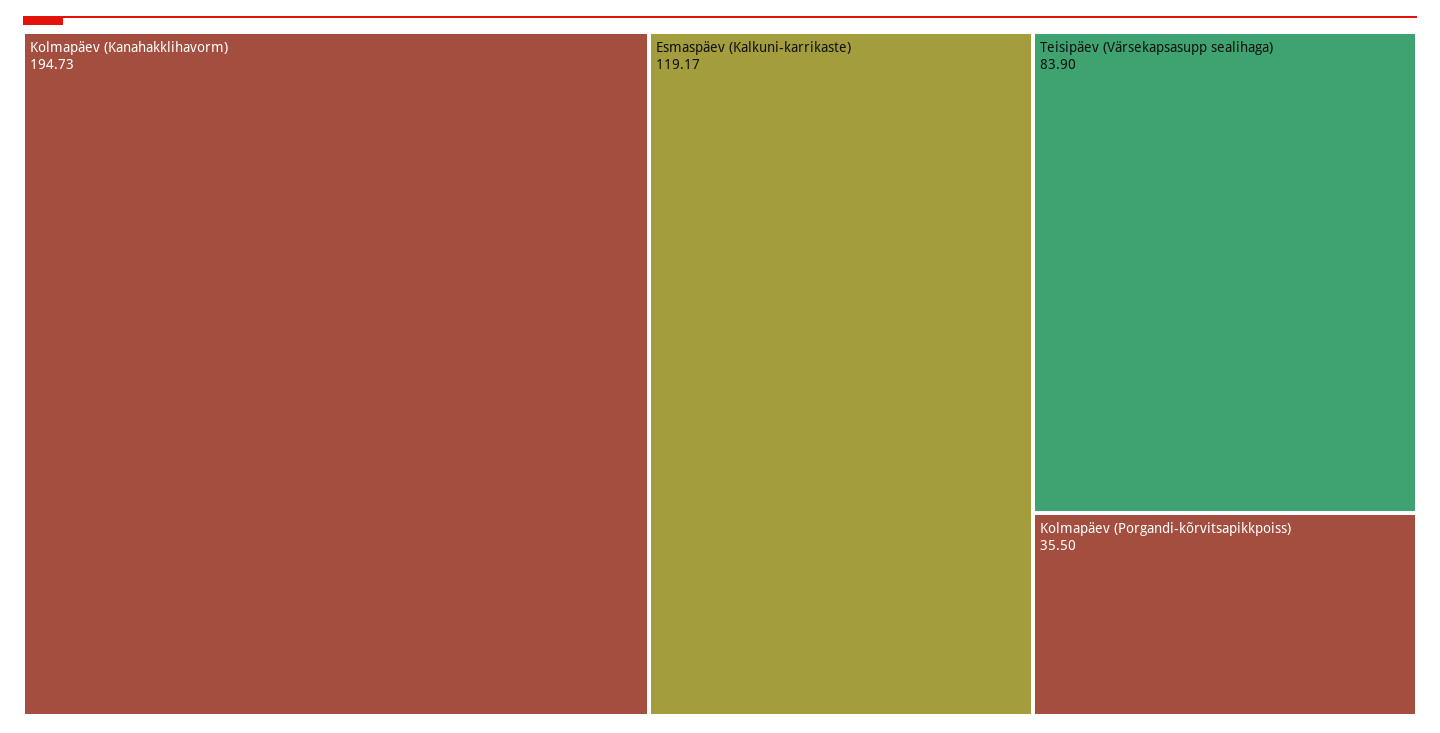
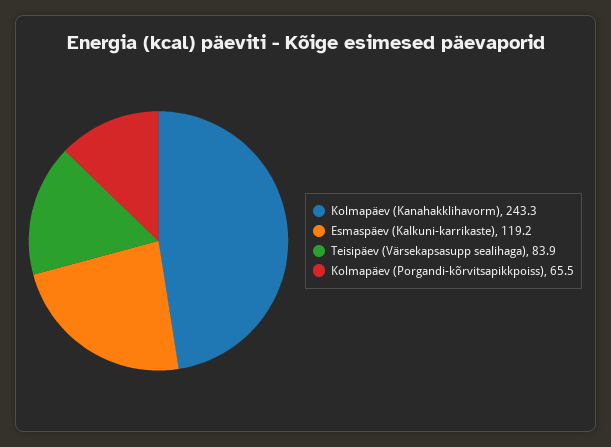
  {
-   "Kolmapäev (Kanahakklihavorm)": 194.73,
+   "Kolmapäev (Kanahakklihavorm)": 243.3,
    "Esmaspäev (Kalkuni-karrikaste)": 119.17,
    "Teisipäev (Värsekapsasupp sealihaga)": 83.9,
-   "Kolmapäev (Porgandi-kõrvitsapikkpoiss)": 35.5
+   "Kolmapäev (Porgandi-kõrvitsapikkpoiss)": 65.5
  }

